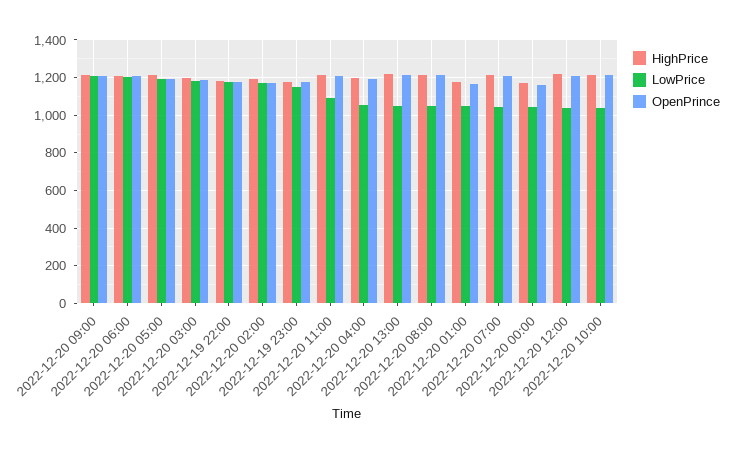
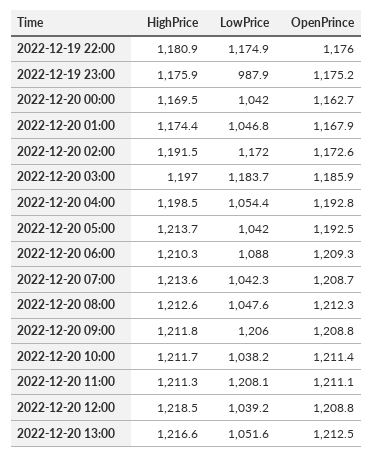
  {
    "HighPrice": {
      "2022-12-20 09:00": 1211.8,
      "2022-12-20 06:00": 1210.3,
      "2022-12-20 05:00": 1213.7,
      "2022-12-20 03:00": 1197,
      "2022-12-19 22:00": 1180.9,
      "2022-12-20 02:00": 1191.5,
      "2022-12-19 23:00": 1175.9,
      "2022-12-20 11:00": 1211.3,
      "2022-12-20 04:00": 1198.5,
      "2022-12-20 13:00": 1216.6,
      "2022-12-20 08:00": 1212.6,
      "2022-12-20 01:00": 1174.4,
      "2022-12-20 07:00": 1213.6,
      "2022-12-20 00:00": 1169.5,
      "2022-12-20 12:00": 1218.5,
      "2022-12-20 10:00": 1211.7
    },
    "LowPrice": {
      "2022-12-20 09:00": 1206,
-     "2022-12-20 06:00": 1200,
+     "2022-12-20 06:00": 1088,
-     "2022-12-20 05:00": 1200,
+     "2022-12-20 05:00": 1042,
      "2022-12-20 03:00": 1183.7,
      "2022-12-19 22:00": 1174.9,
      "2022-12-20 02:00": 1172,
-     "2022-12-19 23:00": 1150,
+     "2022-12-19 23:00": 987.9,
-     "2022-12-20 11:00": 1100,
+     "2022-12-20 11:00": 1208.1,
      "2022-12-20 04:00": 1054.4,
      "2022-12-20 13:00": 1051.6,
      "2022-12-20 08:00": 1047.6,
      "2022-12-20 01:00": 1046.8,
      "2022-12-20 07:00": 1042.3,
      "2022-12-20 00:00": 1042,
      "2022-12-20 12:00": 1039.2,
      "2022-12-20 10:00": 1038.2
    },
    "OpenPrince": {
      "2022-12-20 09:00": 1208.8,
      "2022-12-20 06:00": 1209.3,
      "2022-12-20 05:00": 1192.5,
      "2022-12-20 03:00": 1185.9,
      "2022-12-19 22:00": 1176,
      "2022-12-20 02:00": 1172.6,
      "2022-12-19 23:00": 1175.2,
      "2022-12-20 11:00": 1211.1,
      "2022-12-20 04:00": 1192.8,
      "2022-12-20 13:00": 1212.5,
      "2022-12-20 08:00": 1212.3,
      "2022-12-20 01:00": 1167.9,
      "2022-12-20 07:00": 1208.7,
      "2022-12-20 00:00": 1162.7,
      "2022-12-20 12:00": 1208.8,
      "2022-12-20 10:00": 1211.4
    }
  }

